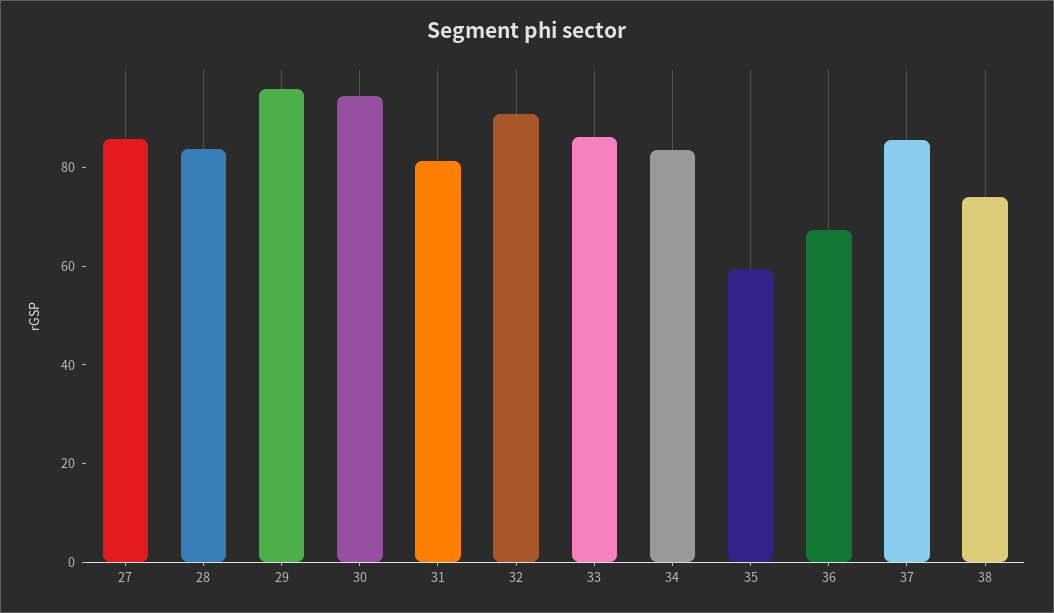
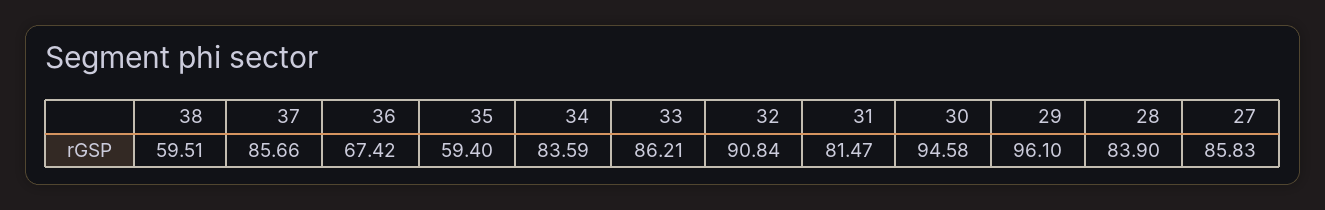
  {
    "27": 85.83,
    "28": 83.9,
    "29": 96.1,
    "30": 94.58,
    "31": 81.47,
    "32": 90.84,
    "33": 86.21,
    "34": 83.59,
    "35": 59.4,
    "36": 67.42,
    "37": 85.66,
-   "38": 75
+   "38": 59.51
  }

